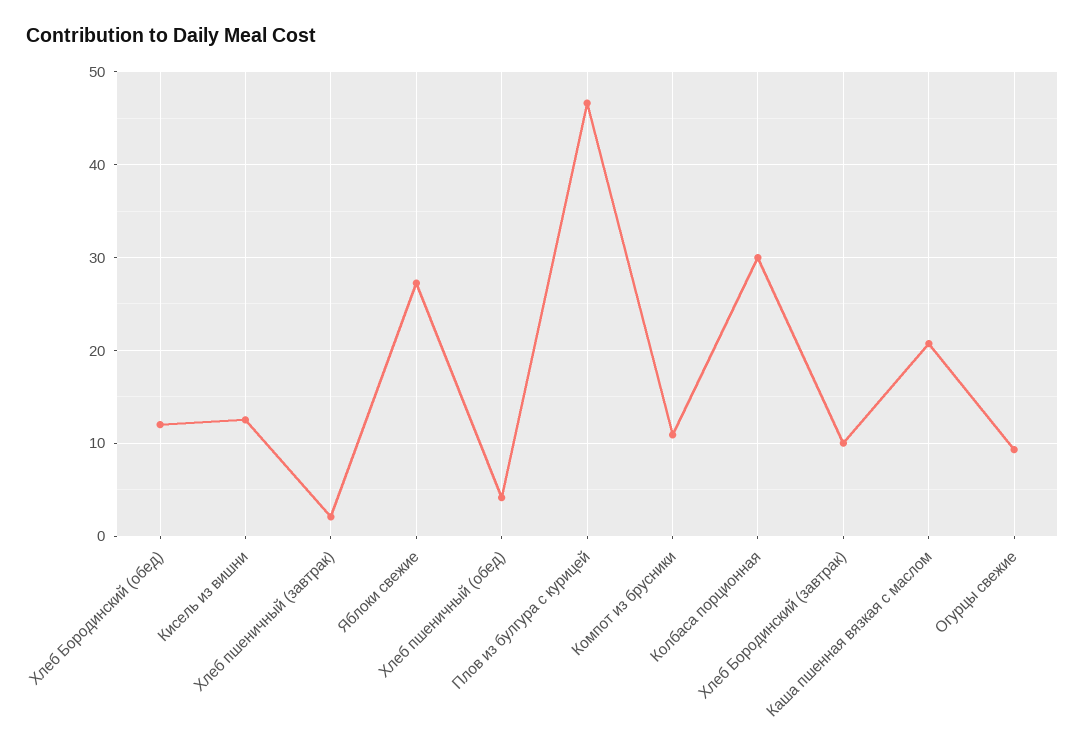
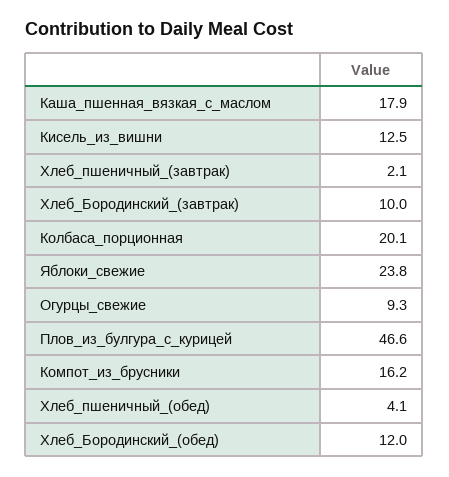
  {
    "Хлеб Бородинский (обед)": 12,
    "Кисель из вишни": 12.5,
    "Хлеб пшеничный (завтрак)": 2.1,
-   "Яблоки свежие": 27,
+   "Яблоки свежие": 23.8,
    "Хлеб пшеничный (обед)": 4.1,
    "Плов из булгура с курицей": 46.6,
-   "Компот из брусники": 11,
+   "Компот из брусники": 16.2,
-   "Колбаса порционная": 30,
+   "Колбаса порционная": 20.1,
    "Хлеб Бородинский (завтрак)": 10,
-   "Каша пшенная вязкая с маслом": 21,
+   "Каша пшенная вязкая с маслом": 17.9,
    "Огурцы свежие": 9.3
  }

